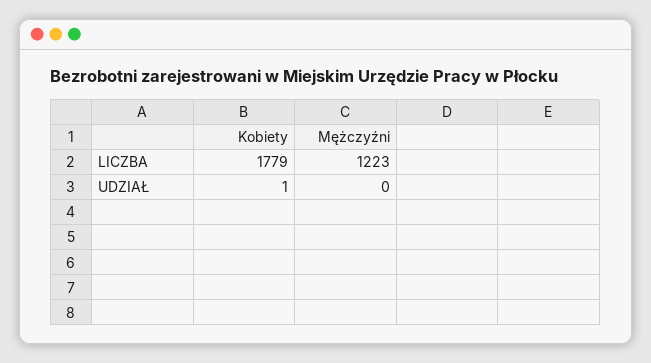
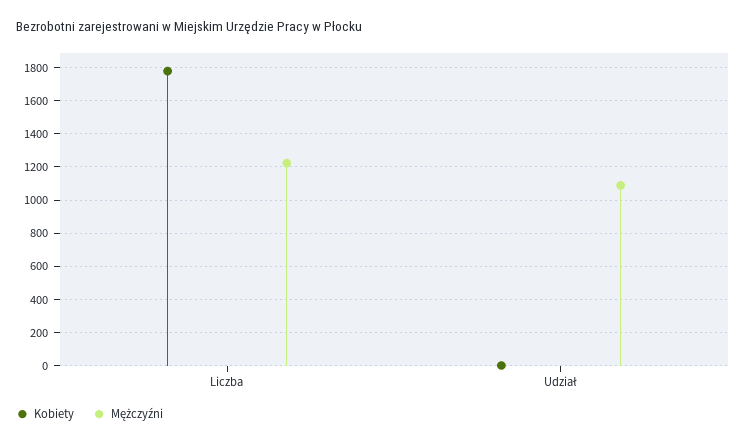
  {
    "Kobiety": {
      "LICZBA": 1779,
      "UDZIAŁ": 1
    },
    "Mężczyźni": {
      "LICZBA": 1223,
-     "UDZIAŁ": 0
+     "UDZIAŁ": 1100
    }
  }

